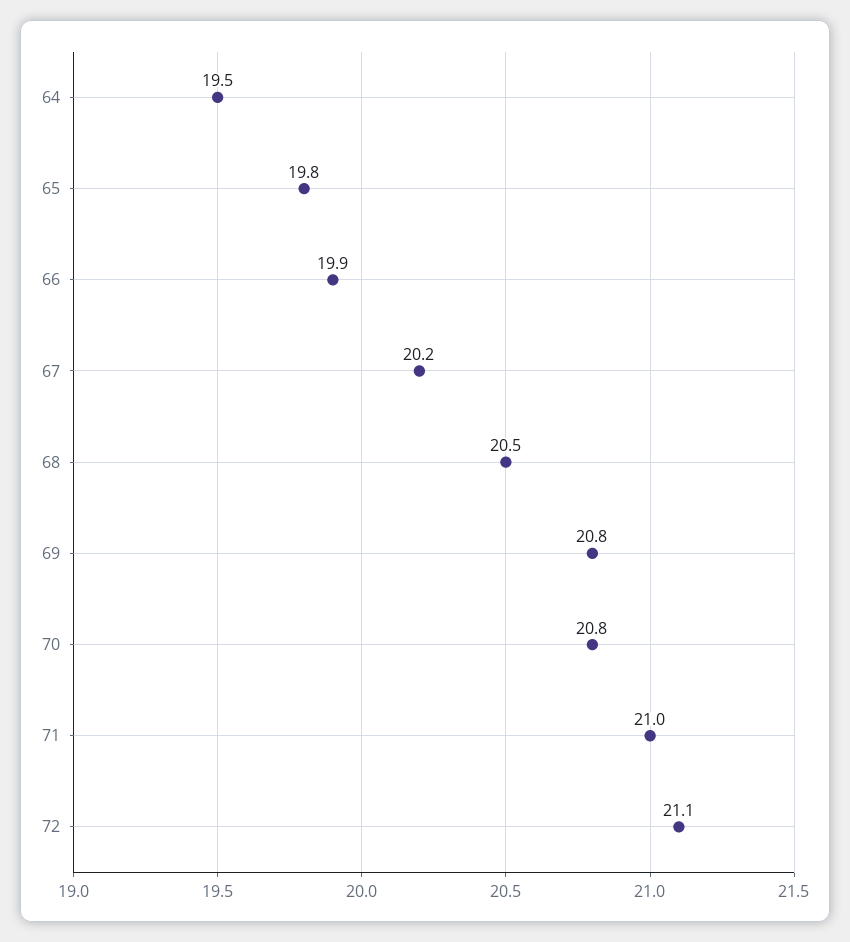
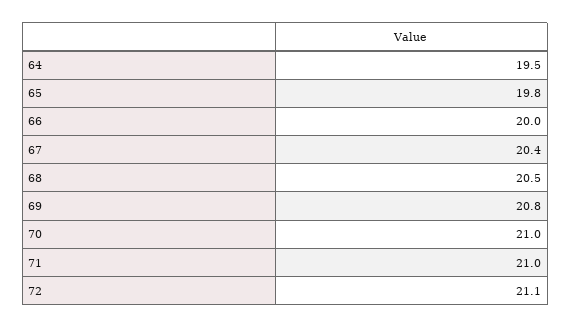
  {
    "64": 19.5,
    "65": 19.8,
-   "66": 19.9,
+   "66": 20,
-   "67": 20.2,
+   "67": 20.4,
    "68": 20.5,
    "69": 20.8,
-   "70": 20.8,
+   "70": 21,
    "71": 21,
    "72": 21.1
  }

